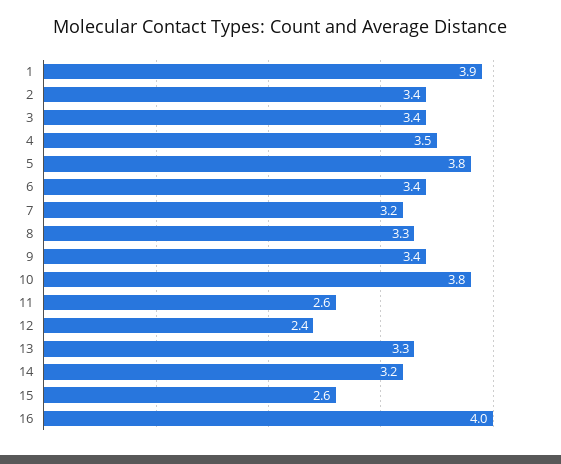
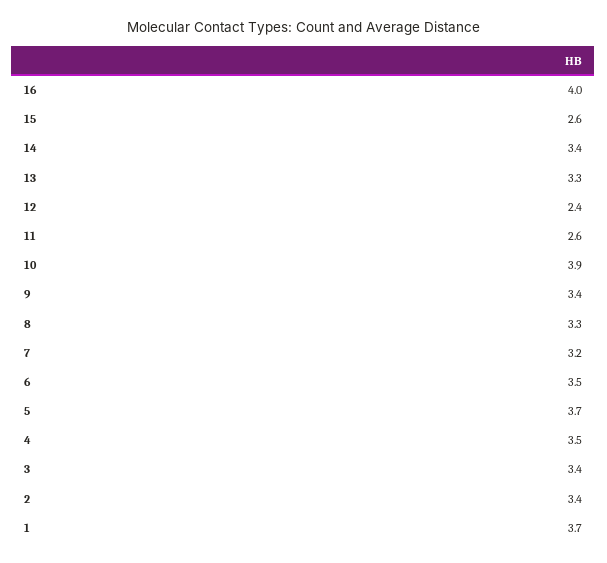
  {
-   "1": 3.9,
+   "1": 3.7,
    "2": 3.4,
    "3": 3.4,
    "4": 3.5,
-   "5": 3.8,
+   "5": 3.7,
-   "6": 3.4,
+   "6": 3.5,
    "7": 3.2,
    "8": 3.3,
    "9": 3.4,
-   "10": 3.8,
+   "10": 3.9,
    "11": 2.6,
    "12": 2.4,
    "13": 3.3,
-   "14": 3.2,
+   "14": 3.4,
    "15": 2.6,
    "16": 4
  }

